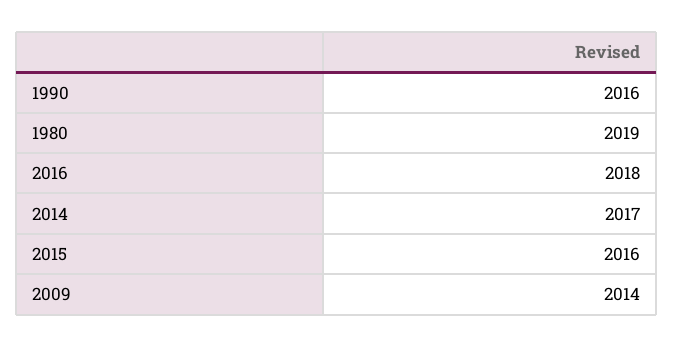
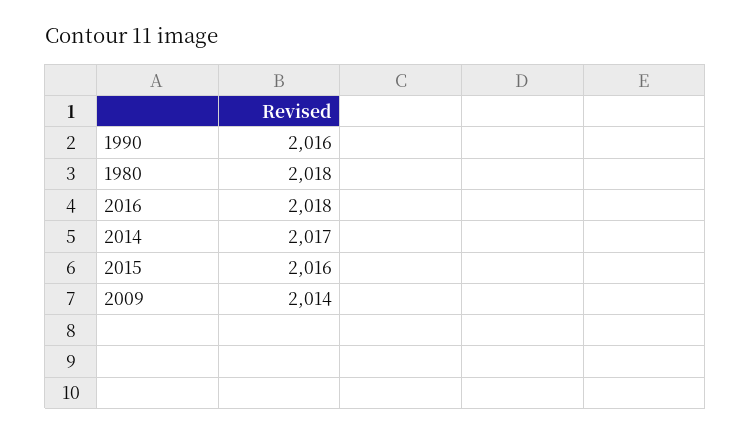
  {
    "1990": 2016,
-   "1980": 2019,
+   "1980": 2018,
    "2016": 2018,
    "2014": 2017,
    "2015": 2016,
    "2009": 2014
  }

